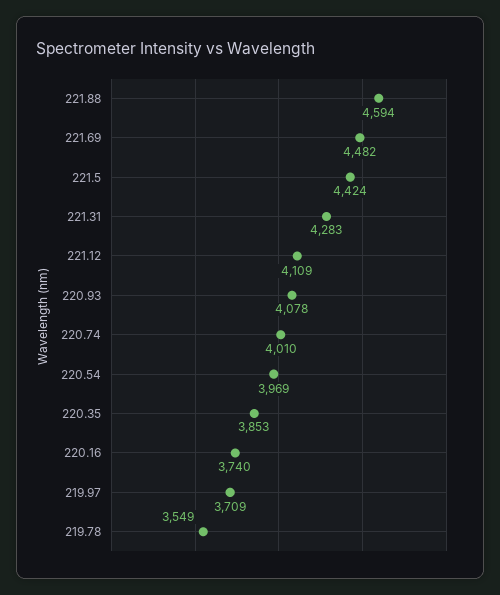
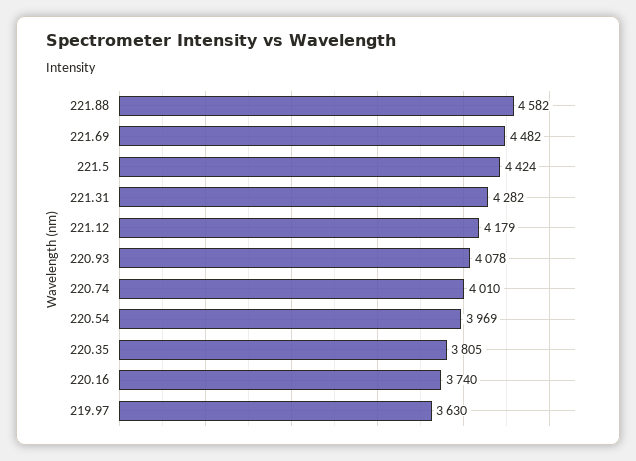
  {
-   "221.88": 4594,
+   "221.88": 4582,
    "221.69": 4482,
    "221.5": 4424,
-   "221.31": 4283,
+   "221.31": 4282,
-   "221.12": 4109,
+   "221.12": 4179,
    "220.93": 4078,
    "220.74": 4010,
    "220.54": 3969,
-   "220.35": 3853,
+   "220.35": 3805,
    "220.16": 3740,
-   "219.97": 3709,
+   "219.97": 3630
-   "219.78": 3549
  }

